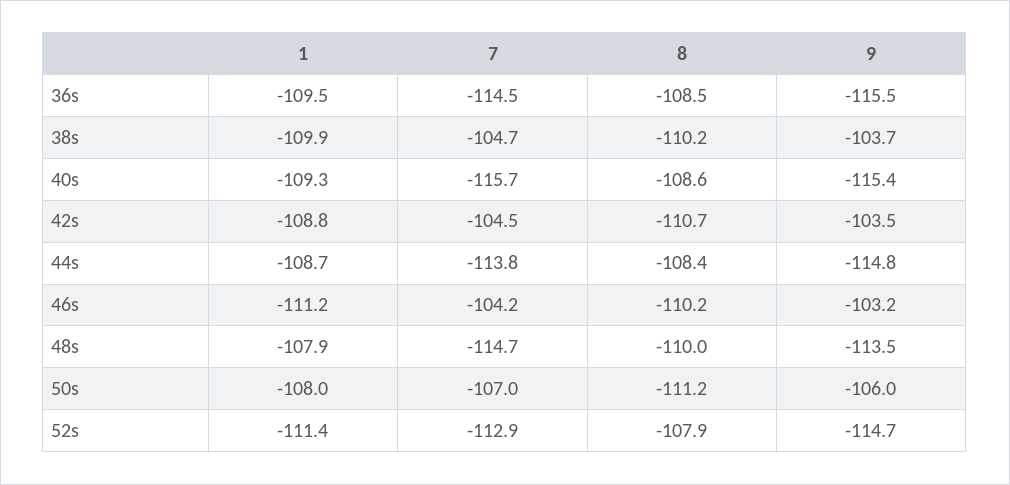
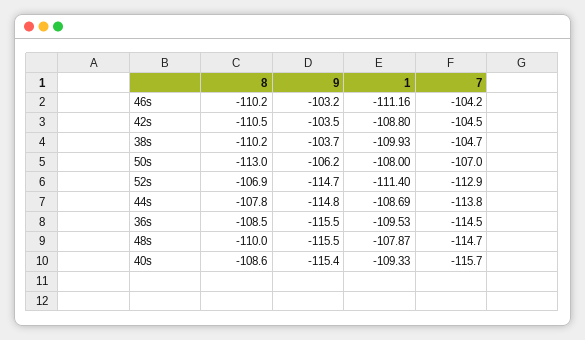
  {
    "1": {
      "36s": -109.53,
      "38s": -109.93,
      "40s": -109.33,
      "42s": -108.8,
      "44s": -108.69,
      "46s": -111.16,
      "48s": -107.87,
      "50s": -108,
      "52s": -111.4
    },
    "7": {
      "36s": -114.5,
      "38s": -104.7,
      "40s": -115.7,
      "42s": -104.5,
      "44s": -113.8,
      "46s": -104.2,
      "48s": -114.7,
      "50s": -107,
      "52s": -112.9
    },
    "8": {
      "36s": -108.5,
      "38s": -110.2,
      "40s": -108.6,
-     "42s": -110.7,
+     "42s": -110.5,
-     "44s": -108.4,
+     "44s": -107.8,
      "46s": -110.2,
      "48s": -110,
-     "50s": -111.2,
+     "50s": -113,
-     "52s": -107.9
+     "52s": -106.9
    },
    "9": {
      "36s": -115.5,
      "38s": -103.7,
      "40s": -115.4,
      "42s": -103.5,
      "44s": -114.8,
      "46s": -103.2,
-     "48s": -113.5,
+     "48s": -115.5,
-     "50s": -106,
+     "50s": -106.2,
      "52s": -114.7
    }
  }

